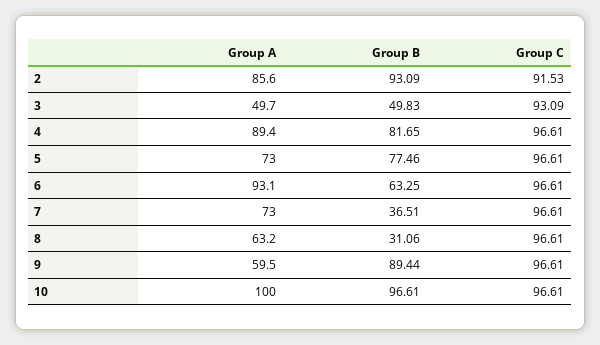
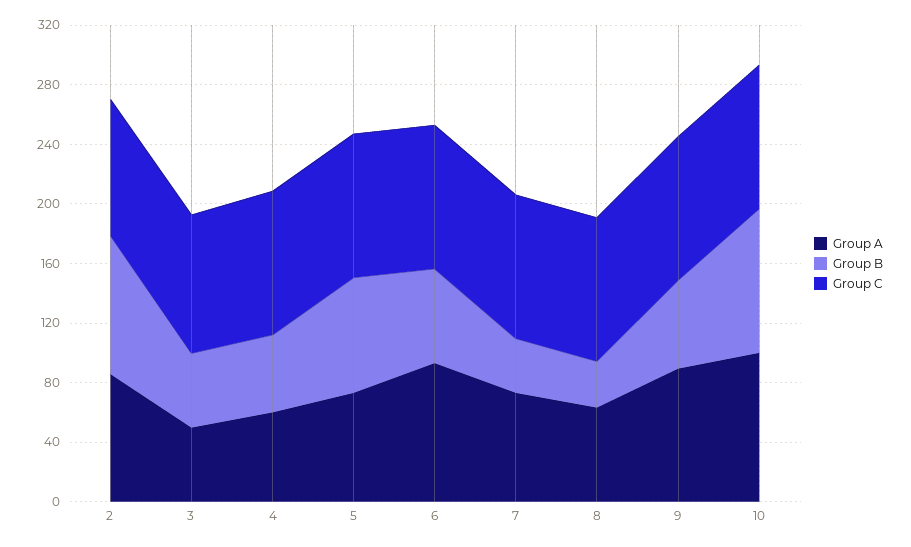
  {
    "Group A": {
      "2": 85.6,
      "3": 49.7,
-     "4": 89.4,
+     "4": 60,
      "5": 73,
      "6": 93.1,
      "7": 73,
      "8": 63.2,
-     "9": 59.5,
+     "9": 90,
      "10": 100
    },
    "Group B": {
      "2": 93.09,
      "3": 49.83,
-     "4": 81.65,
+     "4": 50,
      "5": 77.46,
      "6": 63.25,
      "7": 36.51,
      "8": 31.06,
-     "9": 89.44,
+     "9": 60,
      "10": 96.61
    },
    "Group C": {
      "2": 91.53,
      "3": 93.09,
      "4": 96.61,
      "5": 96.61,
      "6": 96.61,
      "7": 96.61,
      "8": 96.61,
      "9": 96.61,
      "10": 96.61
    }
  }

